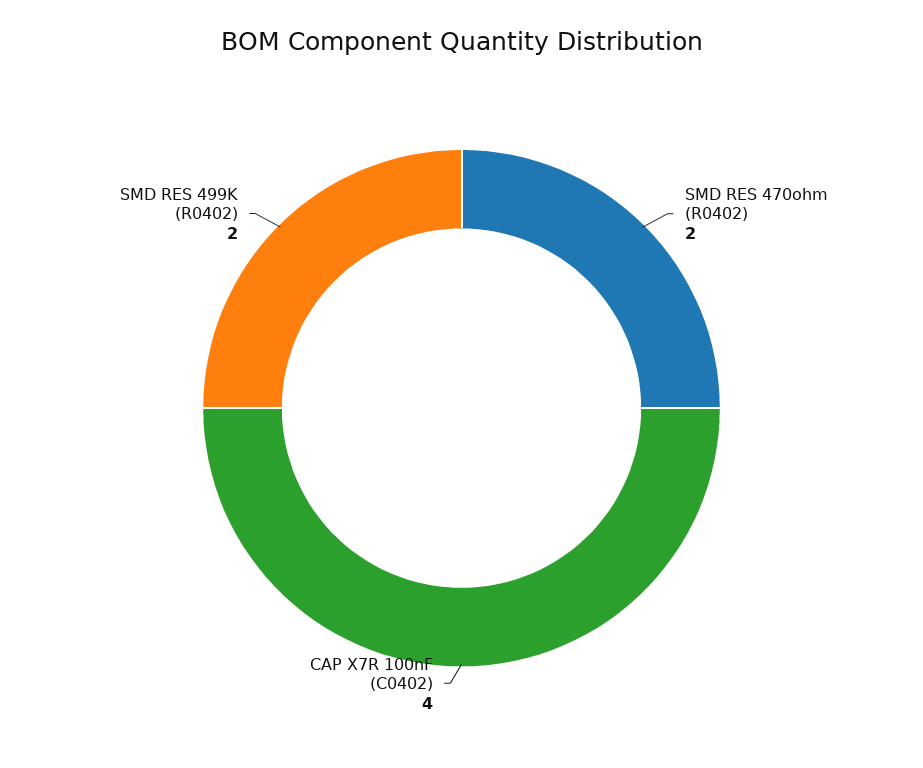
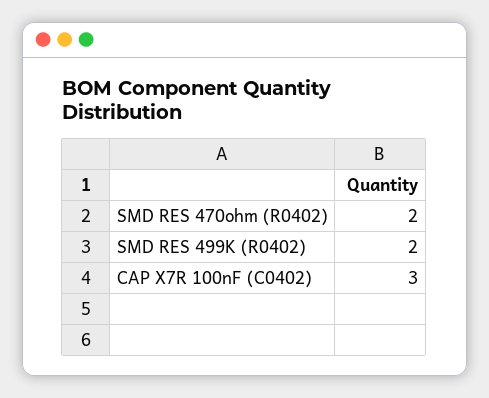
  {
    "SMD RES 470ohm (R0402)": 2,
-   "CAP X7R 100nF (C0402)": 4,
+   "CAP X7R 100nF (C0402)": 3,
    "SMD RES 499K (R0402)": 2
  }

